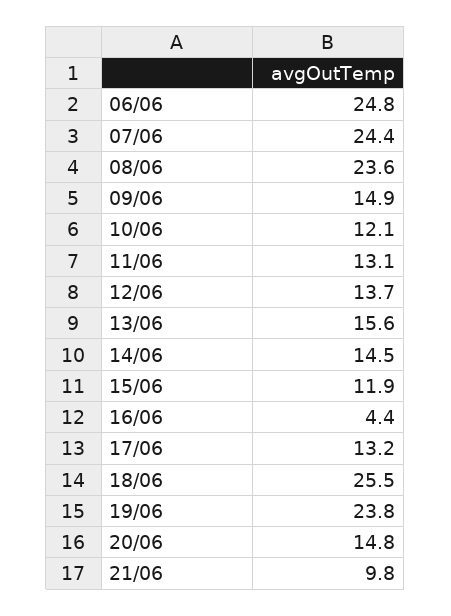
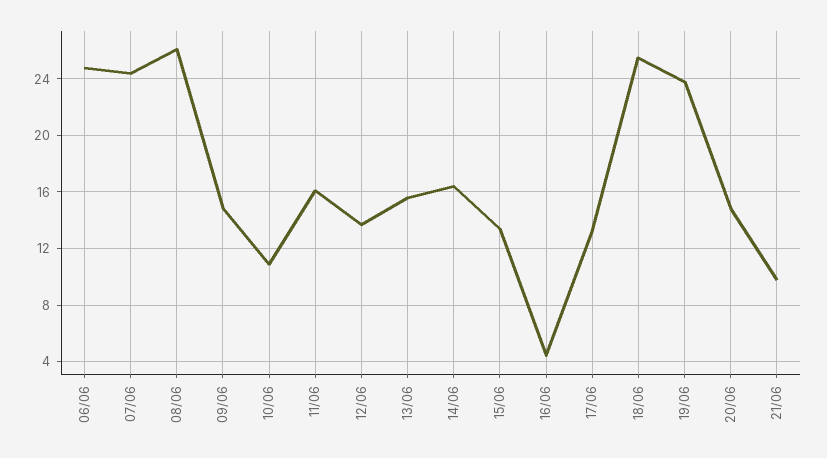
  {
    "06/06": 24.8,
    "07/06": 24.4,
-   "08/06": 23.6,
+   "08/06": 26,
    "09/06": 14.9,
-   "10/06": 12.1,
+   "10/06": 11,
-   "11/06": 13.1,
+   "11/06": 16,
    "12/06": 13.7,
    "13/06": 15.6,
-   "14/06": 14.5,
+   "14/06": 16.5,
-   "15/06": 11.9,
+   "15/06": 13.5,
    "16/06": 4.4,
    "17/06": 13.2,
    "18/06": 25.5,
    "19/06": 23.8,
    "20/06": 14.8,
    "21/06": 9.8
  }

